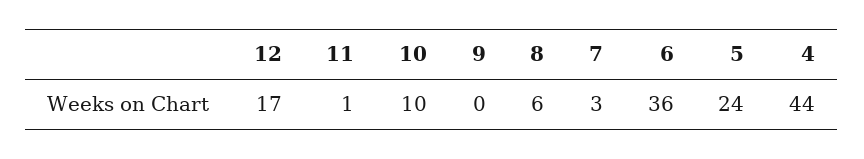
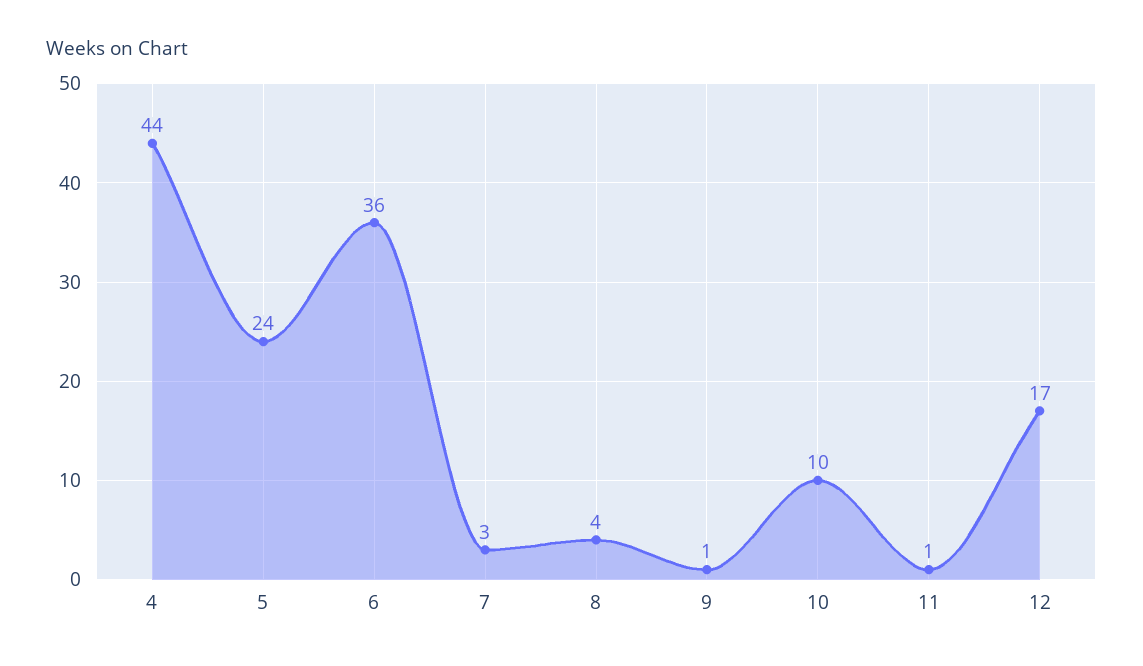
  {
    "12": 17,
    "11": 1,
    "10": 10,
-   "9": 0,
+   "9": 1,
-   "8": 6,
+   "8": 4,
    "7": 3,
    "6": 36,
    "5": 24,
    "4": 44
  }

